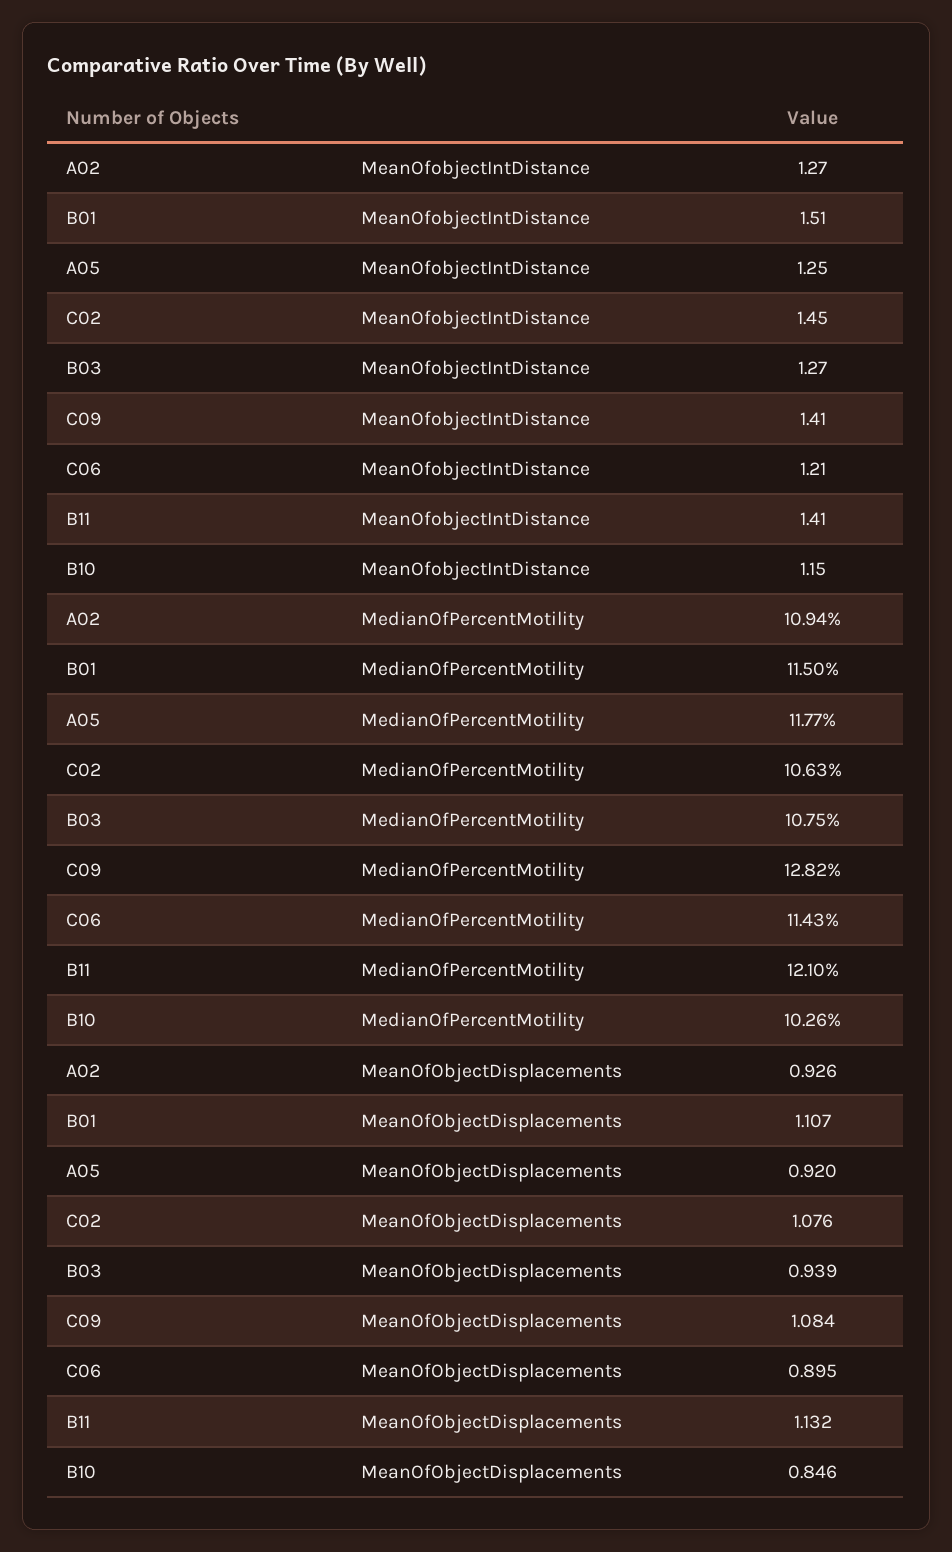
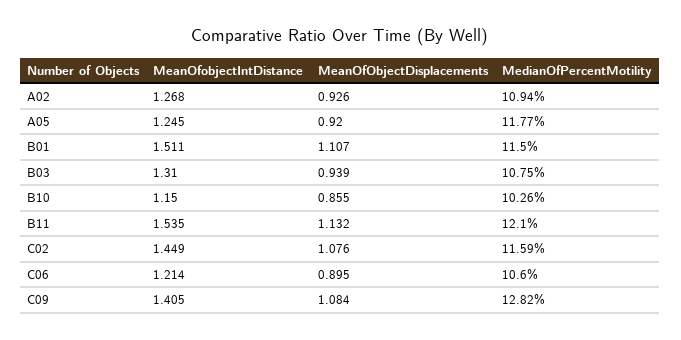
  {
    "A02": {
      "MeanOfobjectIntDistance": 1.268,
      "MedianOfPercentMotility": 10.94,
      "MeanOfObjectDisplacements": 0.926
    },
    "B01": {
      "MeanOfobjectIntDistance": 1.511,
      "MedianOfPercentMotility": 11.5,
      "MeanOfObjectDisplacements": 1.107
    },
    "A05": {
      "MeanOfobjectIntDistance": 1.245,
      "MedianOfPercentMotility": 11.77,
      "MeanOfObjectDisplacements": 0.92
    },
    "C02": {
      "MeanOfobjectIntDistance": 1.449,
-     "MedianOfPercentMotility": 10.63,
+     "MedianOfPercentMotility": 11.59,
      "MeanOfObjectDisplacements": 1.076
    },
    "B03": {
-     "MeanOfobjectIntDistance": 1.27,
+     "MeanOfobjectIntDistance": 1.31,
      "MedianOfPercentMotility": 10.75,
      "MeanOfObjectDisplacements": 0.939
    },
    "C09": {
      "MeanOfobjectIntDistance": 1.405,
      "MedianOfPercentMotility": 12.82,
      "MeanOfObjectDisplacements": 1.084
    },
    "C06": {
      "MeanOfobjectIntDistance": 1.214,
-     "MedianOfPercentMotility": 11.43,
+     "MedianOfPercentMotility": 10.6,
      "MeanOfObjectDisplacements": 0.895
    },
    "B11": {
-     "MeanOfobjectIntDistance": 1.41,
+     "MeanOfobjectIntDistance": 1.535,
      "MedianOfPercentMotility": 12.1,
      "MeanOfObjectDisplacements": 1.132
    },
    "B10": {
      "MeanOfobjectIntDistance": 1.15,
      "MedianOfPercentMotility": 10.26,
-     "MeanOfObjectDisplacements": 0.846
+     "MeanOfObjectDisplacements": 0.855
    }
  }

